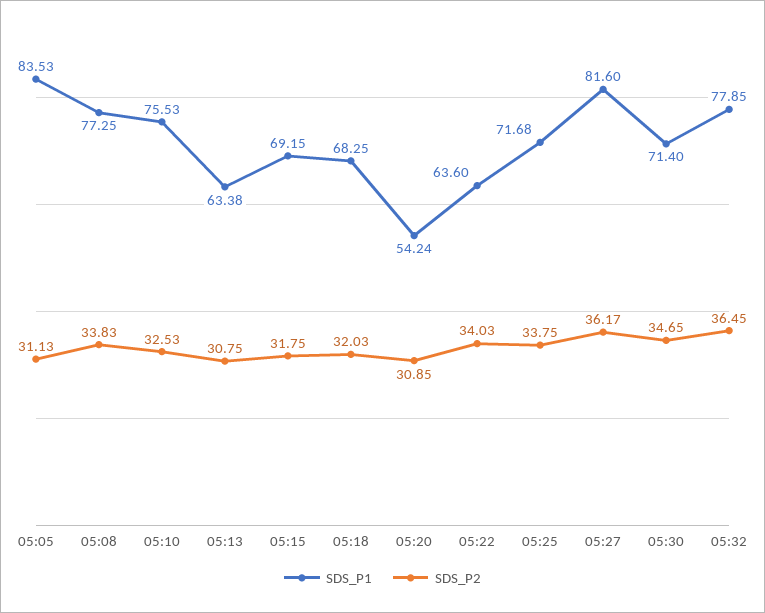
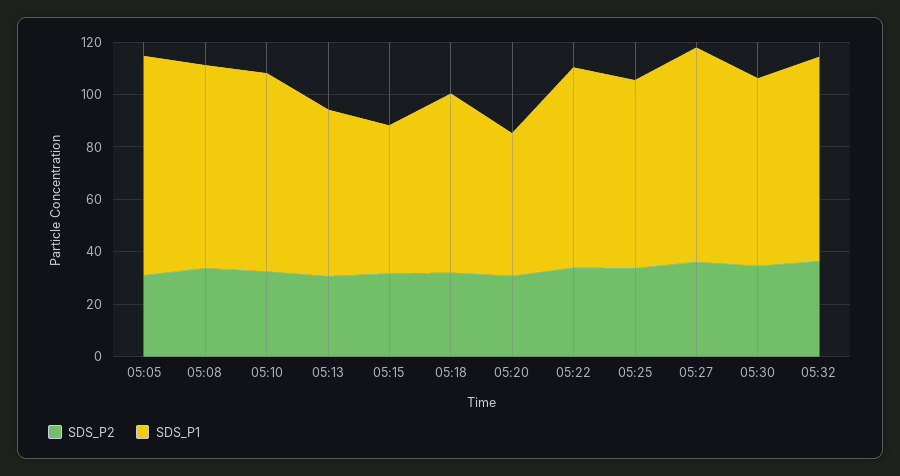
  {
    "SDS_P1": {
      "05:05": 83.53,
      "05:08": 77.25,
      "05:10": 75.53,
      "05:13": 63.38,
-     "05:15": 69.15,
+     "05:15": 55,
      "05:18": 68.25,
      "05:20": 54.24,
-     "05:22": 63.6,
+     "05:22": 75,
      "05:25": 71.68,
      "05:27": 81.6,
      "05:30": 71.4,
      "05:32": 77.85
    },
    "SDS_P2": {
      "05:05": 31.13,
      "05:08": 33.83,
      "05:10": 32.53,
      "05:13": 30.75,
      "05:15": 31.75,
      "05:18": 32.03,
      "05:20": 30.85,
      "05:22": 34.03,
      "05:25": 33.75,
      "05:27": 36.17,
      "05:30": 34.65,
      "05:32": 36.45
    }
  }

